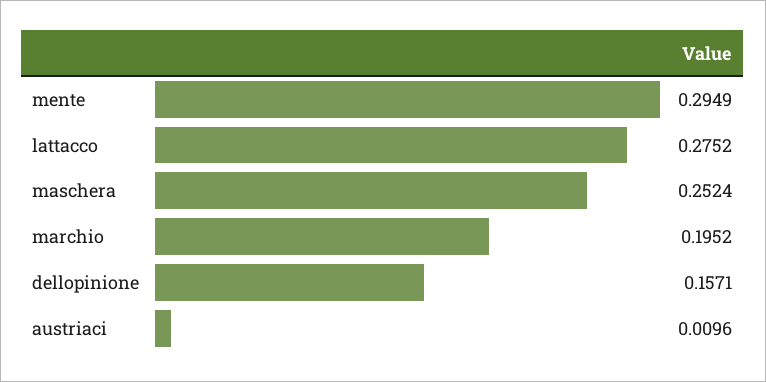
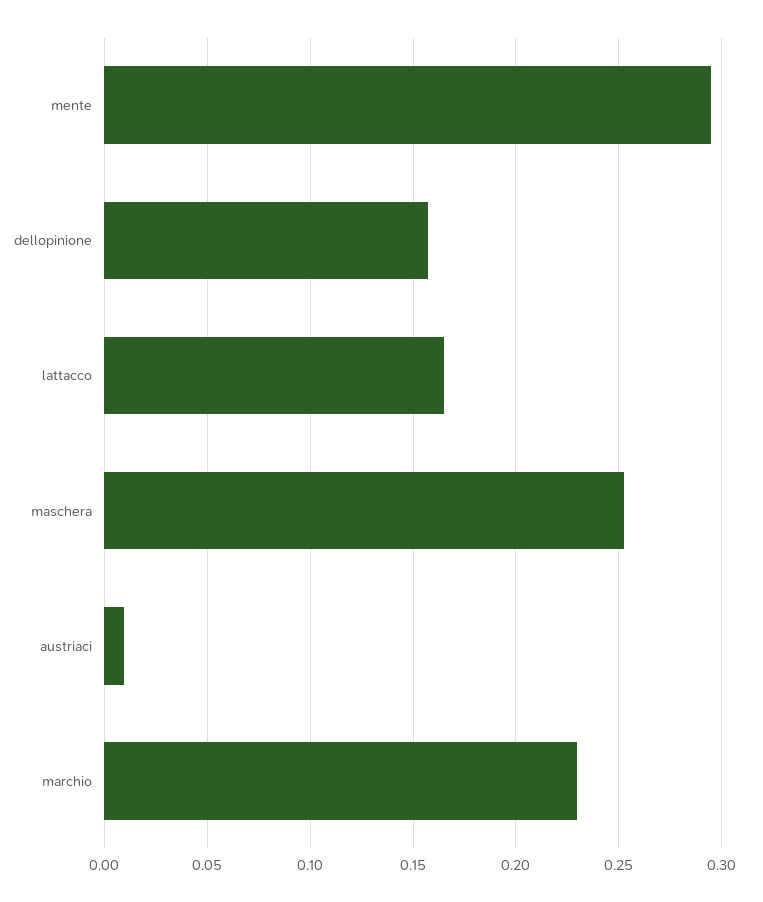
  {
    "mente": 0.2949,
-   "lattacco": 0.2752,
+   "lattacco": 0.165,
    "maschera": 0.2524,
-   "marchio": 0.1952,
+   "marchio": 0.23,
    "dellopinione": 0.1571,
    "austriaci": 0.0096
  }

